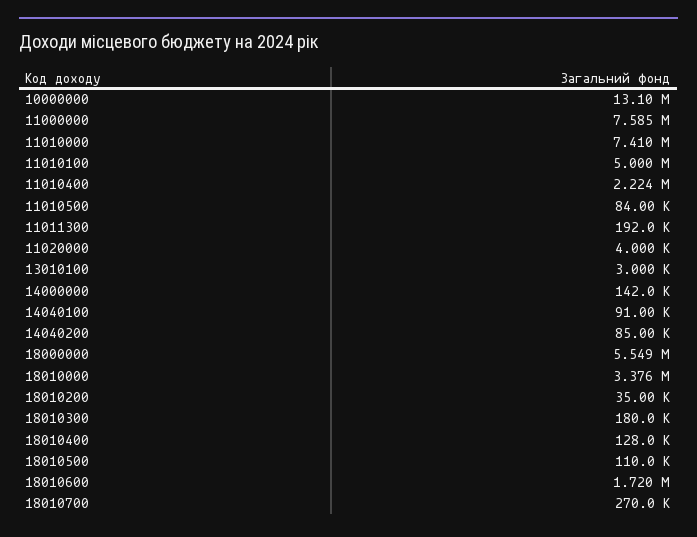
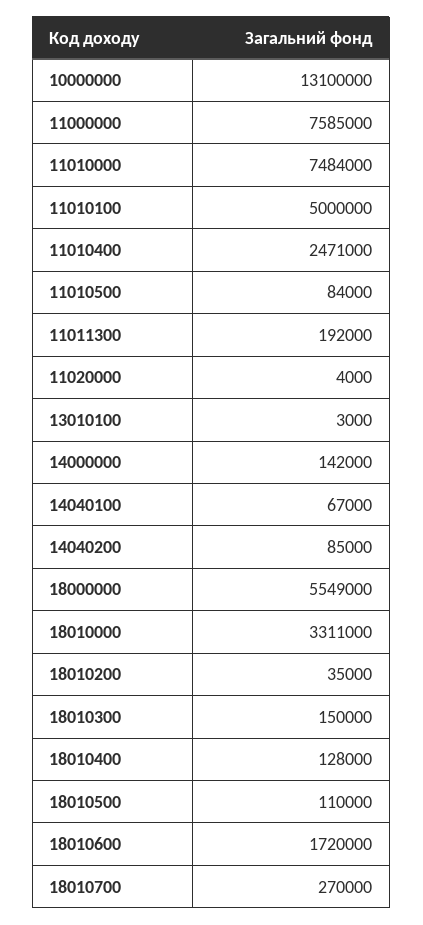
  {
    "10000000": 13100000,
    "11000000": 7585000,
-   "11010000": 7410000,
+   "11010000": 7484000,
    "11010100": 5000000,
-   "11010400": 2224000,
+   "11010400": 2471000,
    "11010500": 84000,
    "11011300": 192000,
    "11020000": 4000,
    "13010100": 3000,
    "14000000": 142000,
-   "14040100": 91000,
+   "14040100": 67000,
    "14040200": 85000,
    "18000000": 5549000,
-   "18010000": 3376000,
+   "18010000": 3311000,
    "18010200": 35000,
-   "18010300": 180000,
+   "18010300": 150000,
    "18010400": 128000,
    "18010500": 110000,
    "18010600": 1720000,
    "18010700": 270000
  }

